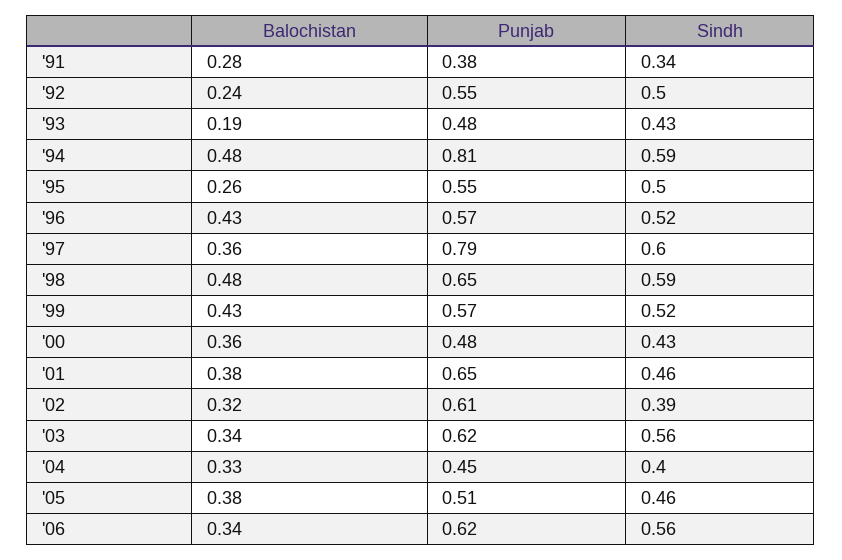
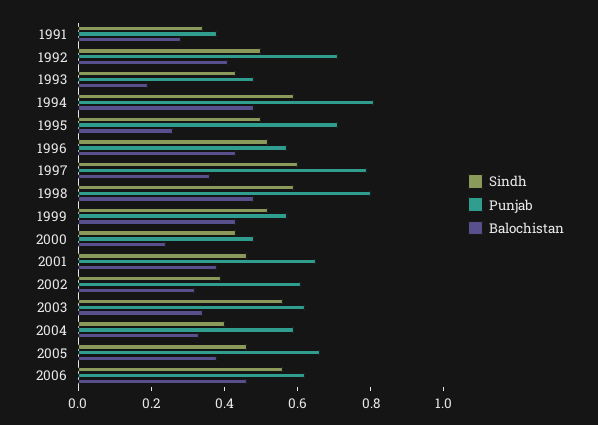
  {
    "Balochistan": {
      "'91": 0.28,
-     "'92": 0.24,
+     "'92": 0.4,
      "'93": 0.19,
      "'94": 0.48,
      "'95": 0.26,
      "'96": 0.43,
      "'97": 0.36,
      "'98": 0.48,
      "'99": 0.43,
-     "'00": 0.36,
+     "'00": 0.25,
      "'01": 0.38,
      "'02": 0.32,
      "'03": 0.34,
      "'04": 0.33,
      "'05": 0.38,
-     "'06": 0.34
+     "'06": 0.45
    },
    "Punjab": {
      "'91": 0.38,
-     "'92": 0.55,
+     "'92": 0.7,
      "'93": 0.48,
      "'94": 0.81,
-     "'95": 0.55,
+     "'95": 0.7,
      "'96": 0.57,
      "'97": 0.79,
-     "'98": 0.65,
+     "'98": 0.8,
      "'99": 0.57,
      "'00": 0.48,
      "'01": 0.65,
      "'02": 0.61,
      "'03": 0.62,
-     "'04": 0.45,
+     "'04": 0.6,
-     "'05": 0.51,
+     "'05": 0.65,
      "'06": 0.62
    },
    "Sindh": {
      "'91": 0.34,
      "'92": 0.5,
      "'93": 0.43,
      "'94": 0.59,
      "'95": 0.5,
      "'96": 0.52,
      "'97": 0.6,
      "'98": 0.59,
      "'99": 0.52,
      "'00": 0.43,
      "'01": 0.46,
      "'02": 0.39,
      "'03": 0.56,
      "'04": 0.4,
      "'05": 0.46,
      "'06": 0.56
    }
  }

